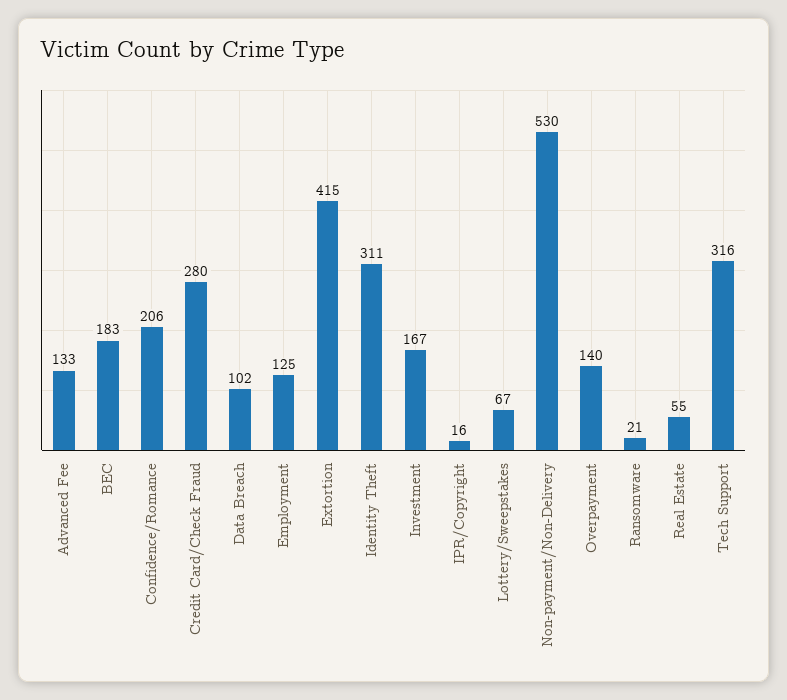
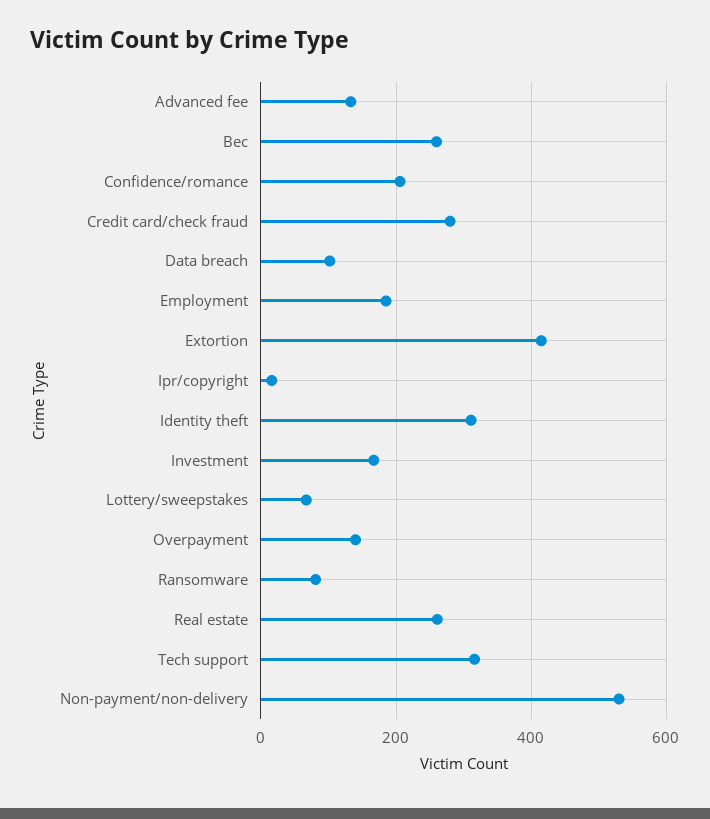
  {
    "Advanced Fee": 133,
-   "BEC": 183,
+   "BEC": 260,
    "Confidence/Romance": 206,
    "Credit Card/Check Fraud": 280,
    "Data Breach": 102,
-   "Employment": 125,
+   "Employment": 180,
    "Extortion": 415,
    "Identity Theft": 311,
    "Investment": 167,
    "IPR/Copyright": 16,
    "Lottery/Sweepstakes": 67,
    "Non-payment/Non-Delivery": 530,
    "Overpayment": 140,
-   "Ransomware": 21,
+   "Ransomware": 80,
-   "Real Estate": 55,
+   "Real Estate": 260,
    "Tech Support": 316
  }

